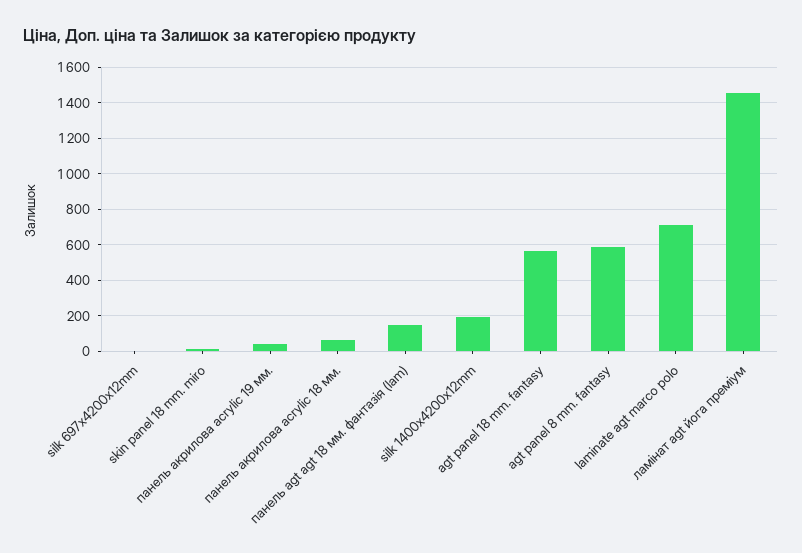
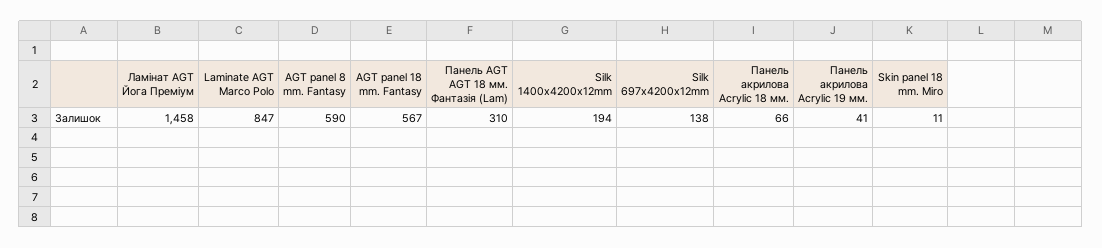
  {
-   "silk 697x4200x12mm": 0,
+   "silk 697x4200x12mm": 138,
    "skin panel 18 mm. miro": 11,
    "панель акрилова acrylic 19 мм.": 41,
    "панель акрилова acrylic 18 мм.": 66,
-   "панель agt agt 18 мм. фантазія (lam)": 150,
+   "панель agt agt 18 мм. фантазія (lam)": 310,
    "silk 1400x4200x12mm": 194,
    "agt panel 18 mm. fantasy": 567,
    "agt panel 8 mm. fantasy": 590,
-   "laminate agt marco polo": 700,
+   "laminate agt marco polo": 847,
    "ламінат agt йога преміум": 1458
  }

